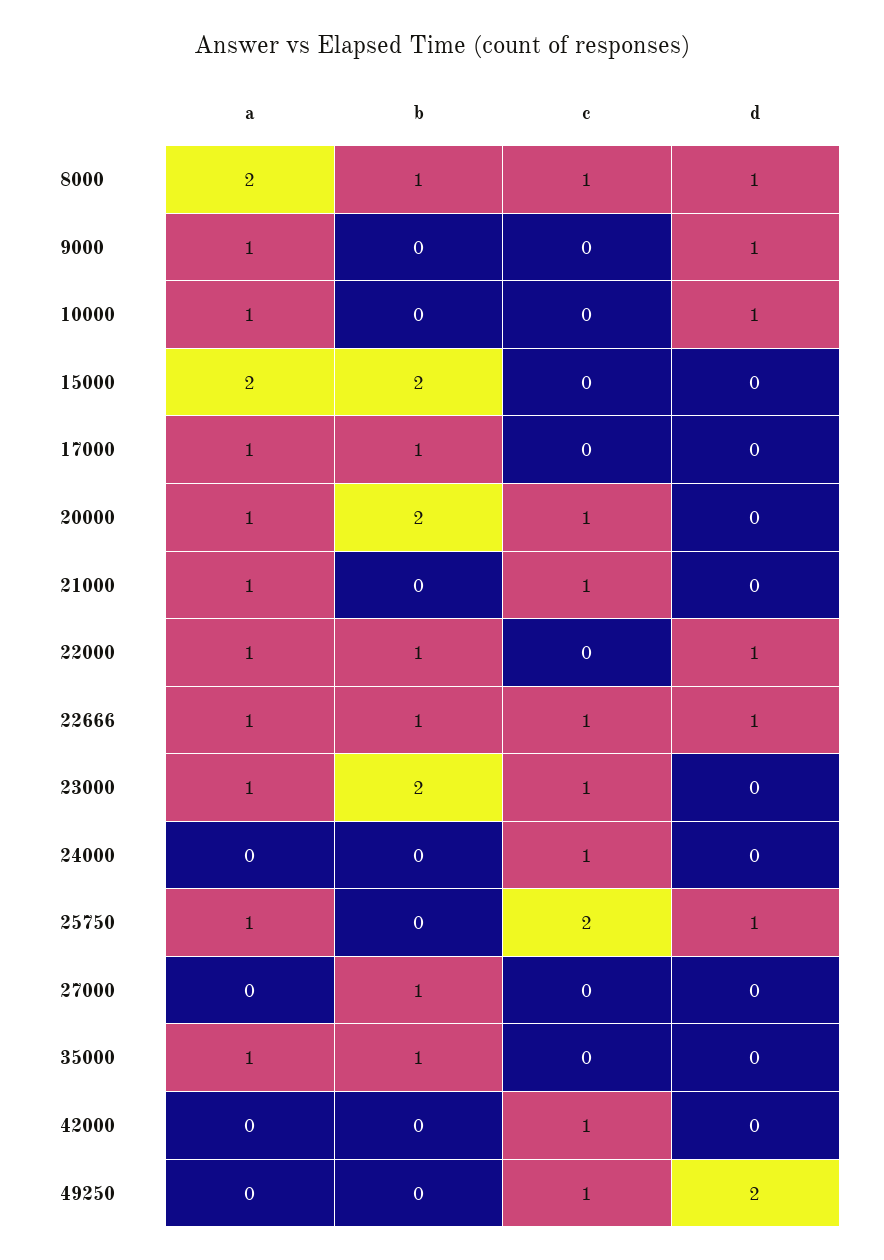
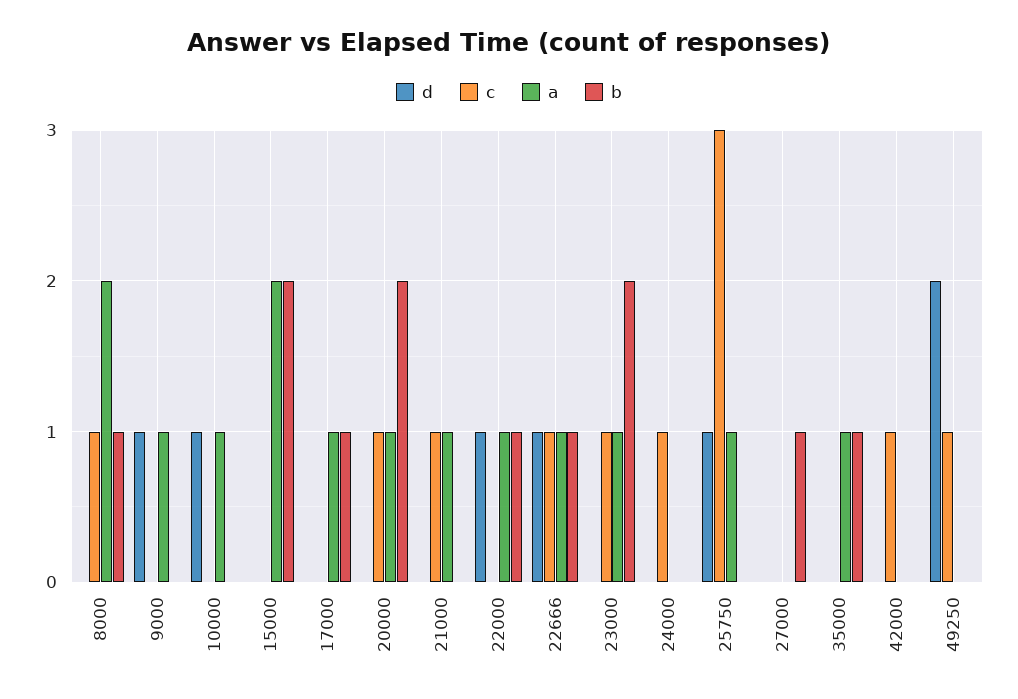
  {
    "a": {
      "8000": 2,
      "9000": 1,
      "10000": 1,
      "15000": 2,
      "17000": 1,
      "20000": 1,
      "21000": 1,
      "22000": 1,
      "22666": 1,
      "23000": 1,
      "24000": 0,
      "25750": 1,
      "27000": 0,
      "35000": 1,
      "42000": 0,
      "49250": 0
    },
    "b": {
      "8000": 1,
      "9000": 0,
      "10000": 0,
      "15000": 2,
      "17000": 1,
      "20000": 2,
      "21000": 0,
      "22000": 1,
      "22666": 1,
      "23000": 2,
      "24000": 0,
      "25750": 0,
      "27000": 1,
      "35000": 1,
      "42000": 0,
      "49250": 0
    },
    "c": {
      "8000": 1,
      "9000": 0,
      "10000": 0,
      "15000": 0,
      "17000": 0,
      "20000": 1,
      "21000": 1,
      "22000": 0,
      "22666": 1,
      "23000": 1,
      "24000": 1,
-     "25750": 2,
+     "25750": 3,
      "27000": 0,
      "35000": 0,
      "42000": 1,
      "49250": 1
    },
    "d": {
-     "8000": 1,
+     "8000": 0,
      "9000": 1,
      "10000": 1,
      "15000": 0,
      "17000": 0,
      "20000": 0,
      "21000": 0,
      "22000": 1,
      "22666": 1,
      "23000": 0,
      "24000": 0,
      "25750": 1,
      "27000": 0,
      "35000": 0,
      "42000": 0,
      "49250": 2
    }
  }

